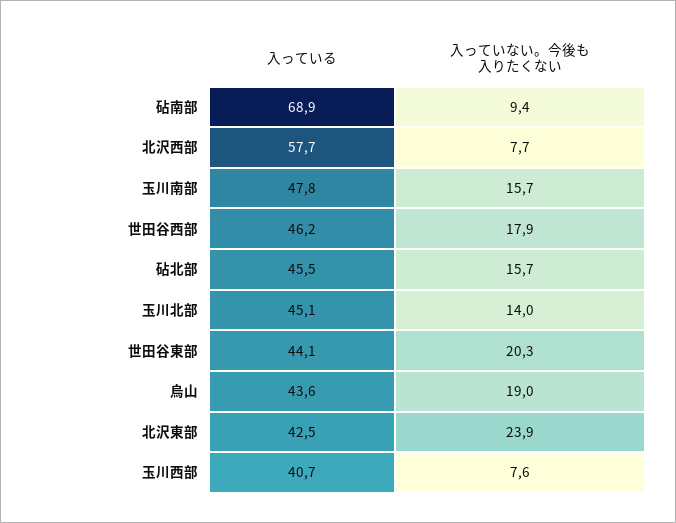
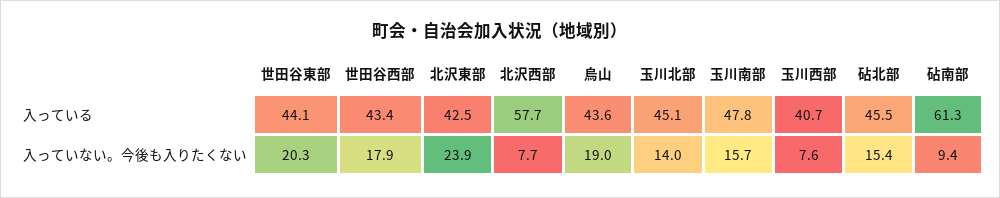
  {
    "入っている": {
-     "砧南部": 68.9,
+     "砧南部": 61.3,
      "北沢西部": 57.7,
      "玉川南部": 47.8,
-     "世田谷西部": 46.2,
+     "世田谷西部": 43.4,
      "砧北部": 45.5,
      "玉川北部": 45.1,
      "世田谷東部": 44.1,
      "烏山": 43.6,
      "北沢東部": 42.5,
      "玉川西部": 40.7
    },
    "入っていない。今後も入りたくない": {
      "砧南部": 9.4,
      "北沢西部": 7.7,
      "玉川南部": 15.7,
      "世田谷西部": 17.9,
-     "砧北部": 15.7,
+     "砧北部": 15.4,
      "玉川北部": 14,
      "世田谷東部": 20.3,
      "烏山": 19,
      "北沢東部": 23.9,
      "玉川西部": 7.6
    }
  }

